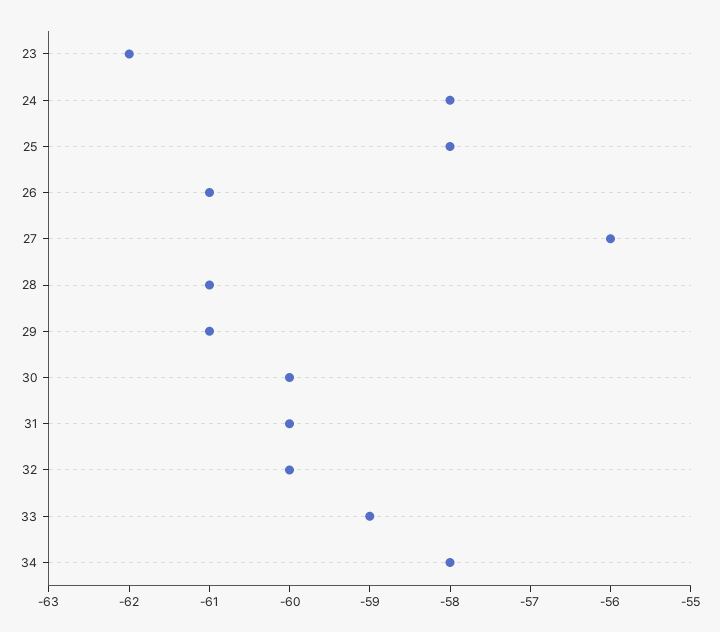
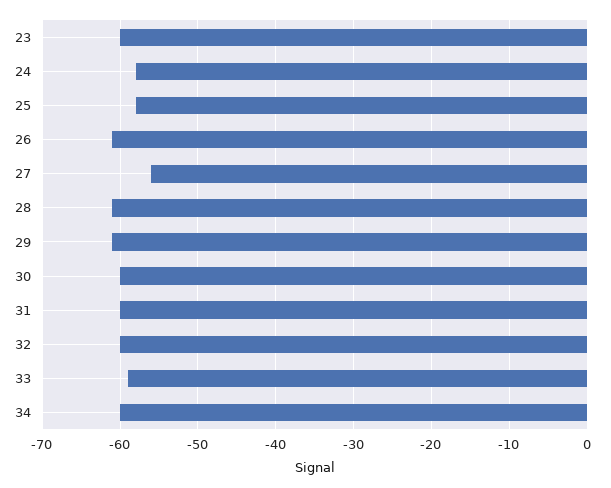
  {
-   "23": -62,
+   "23": -60,
    "24": -58,
    "25": -58,
    "26": -61,
    "27": -56,
    "28": -61,
    "29": -61,
    "30": -60,
    "31": -60,
    "32": -60,
    "33": -59,
-   "34": -58
+   "34": -60
  }

